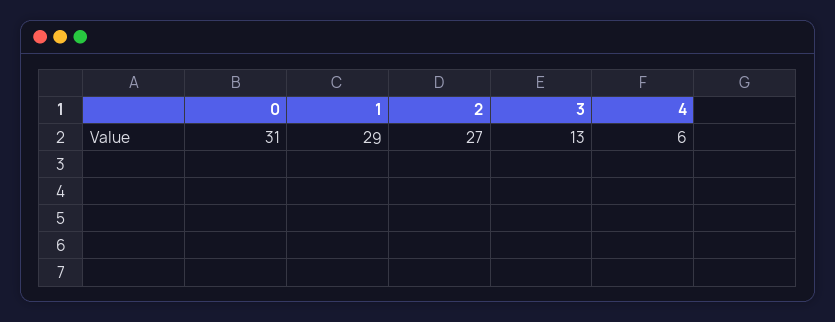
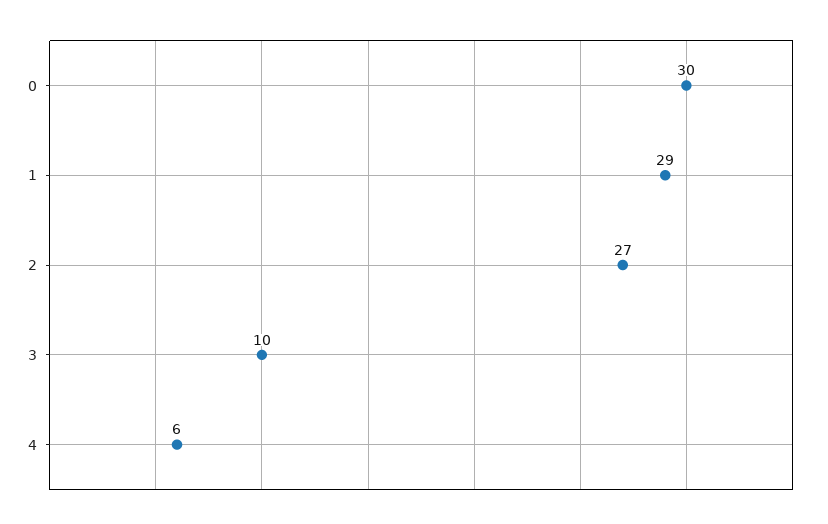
  {
-   "0": 31,
+   "0": 30,
    "1": 29,
    "2": 27,
-   "3": 13,
+   "3": 10,
    "4": 6
  }

